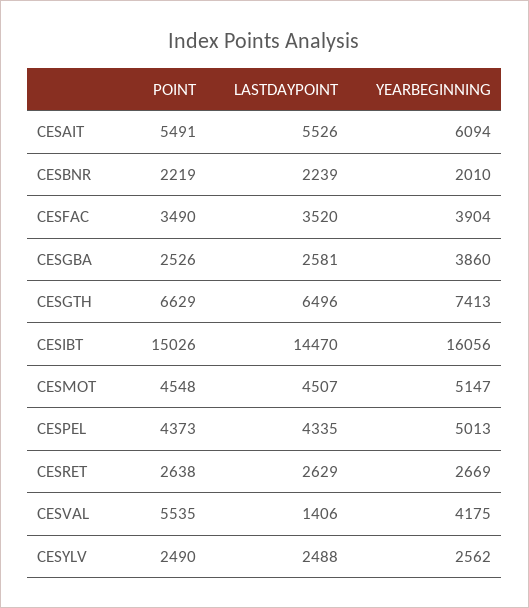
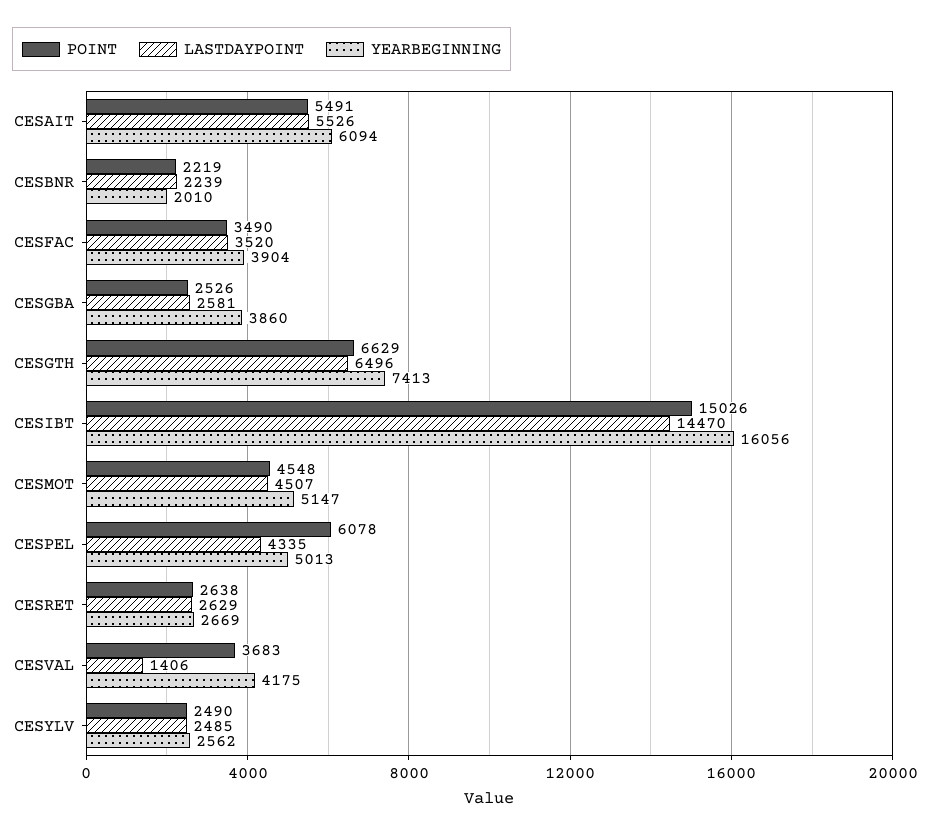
  {
    "POINT": {
      "CESAIT": 5491,
      "CESBNR": 2219,
      "CESFAC": 3490,
      "CESGBA": 2526,
      "CESGTH": 6629,
      "CESIBT": 15026,
      "CESMOT": 4548,
-     "CESPEL": 4373,
+     "CESPEL": 6078,
      "CESRET": 2638,
-     "CESVAL": 5535,
+     "CESVAL": 3683,
      "CESYLV": 2490
    },
    "LASTDAYPOINT": {
      "CESAIT": 5526,
      "CESBNR": 2239,
      "CESFAC": 3520,
      "CESGBA": 2581,
      "CESGTH": 6496,
      "CESIBT": 14470,
      "CESMOT": 4507,
      "CESPEL": 4335,
      "CESRET": 2629,
      "CESVAL": 1406,
-     "CESYLV": 2488
+     "CESYLV": 2485
    },
    "YEARBEGINNING": {
      "CESAIT": 6094,
      "CESBNR": 2010,
      "CESFAC": 3904,
      "CESGBA": 3860,
      "CESGTH": 7413,
      "CESIBT": 16056,
      "CESMOT": 5147,
      "CESPEL": 5013,
      "CESRET": 2669,
      "CESVAL": 4175,
      "CESYLV": 2562
    }
  }

